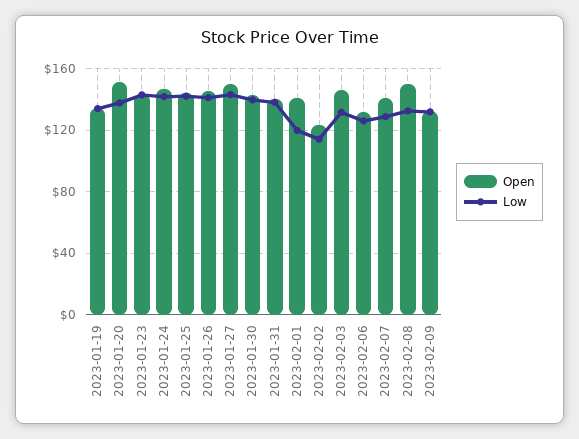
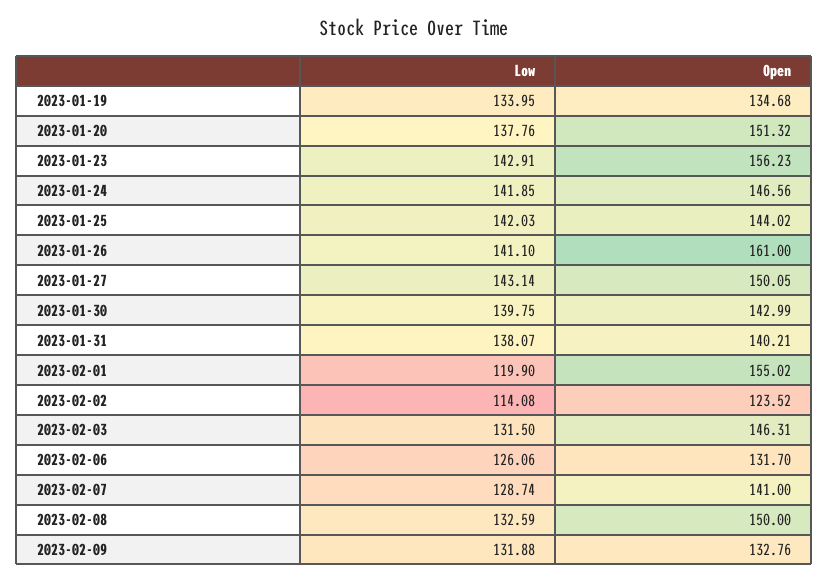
  {
    "Open": {
      "2023-01-19": 134.68,
      "2023-01-20": 151.32,
-     "2023-01-23": 145,
+     "2023-01-23": 156.23,
      "2023-01-24": 146.56,
      "2023-01-25": 144.02,
-     "2023-01-26": 145,
+     "2023-01-26": 161,
      "2023-01-27": 150.05,
      "2023-01-30": 142.99,
      "2023-01-31": 140.21,
-     "2023-02-01": 140,
+     "2023-02-01": 155.02,
      "2023-02-02": 123.52,
      "2023-02-03": 146.31,
      "2023-02-06": 131.7,
      "2023-02-07": 141,
      "2023-02-08": 150,
      "2023-02-09": 132.76
    },
    "Low": {
      "2023-01-19": 133.95,
      "2023-01-20": 137.76,
      "2023-01-23": 142.91,
      "2023-01-24": 141.85,
      "2023-01-25": 142.03,
      "2023-01-26": 141.1,
      "2023-01-27": 143.14,
      "2023-01-30": 139.75,
      "2023-01-31": 138.07,
      "2023-02-01": 119.9,
      "2023-02-02": 114.08,
      "2023-02-03": 131.5,
      "2023-02-06": 126.06,
      "2023-02-07": 128.74,
      "2023-02-08": 132.59,
      "2023-02-09": 131.88
    }
  }

